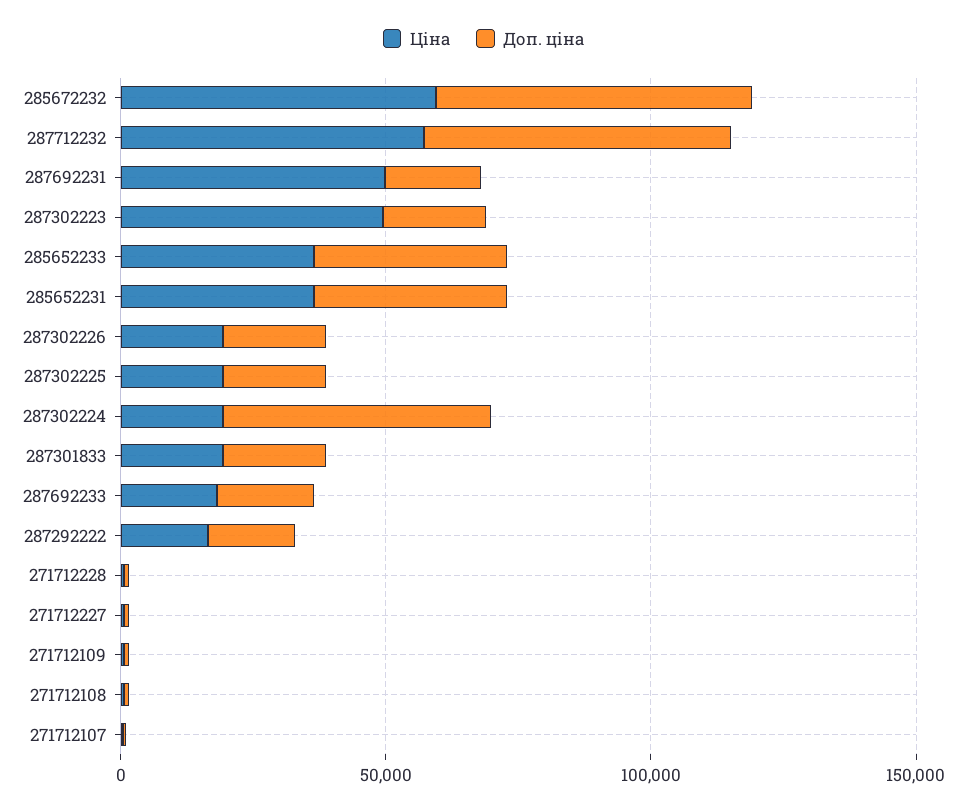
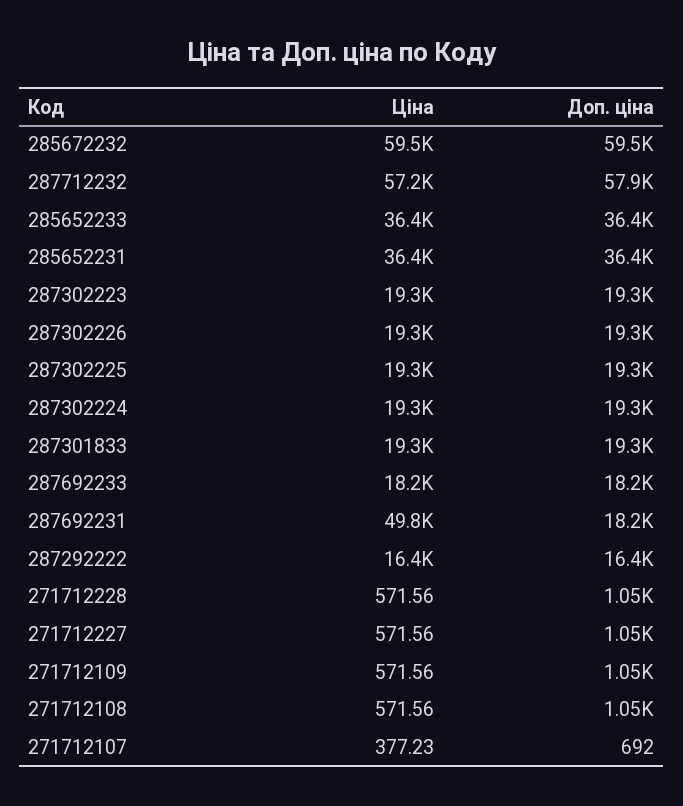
  {
    "Ціна": {
      "285672232": 59500,
      "287712232": 57200,
      "287692231": 49800,
-     "287302223": 50000,
+     "287302223": 19300,
      "285652233": 36400,
      "285652231": 36400,
      "287302226": 19300,
      "287302225": 19300,
      "287302224": 19300,
      "287301833": 19300,
      "287692233": 18200,
      "287292222": 16400,
      "271712228": 571.56,
      "271712227": 571.56,
      "271712109": 571.56,
      "271712108": 571.56,
      "271712107": 377.23
    },
    "Доп. ціна": {
      "285672232": 59500,
      "287712232": 57900,
      "287692231": 18200,
      "287302223": 19300,
      "285652233": 36400,
      "285652231": 36400,
      "287302226": 19300,
      "287302225": 19300,
-     "287302224": 50000,
+     "287302224": 19300,
      "287301833": 19300,
      "287692233": 18200,
      "287292222": 16400,
      "271712228": 1050,
      "271712227": 1050,
      "271712109": 1050,
      "271712108": 1050,
      "271712107": 692
    }
  }

